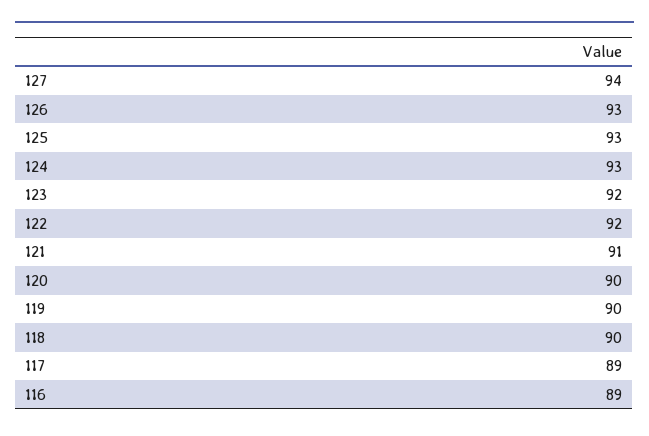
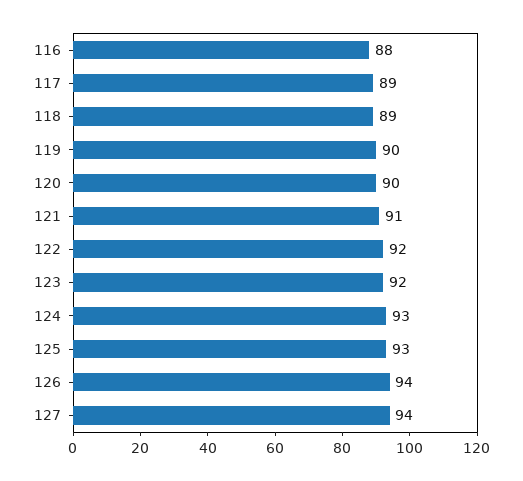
  {
    "127": 94,
-   "126": 93,
+   "126": 94,
    "125": 93,
    "124": 93,
    "123": 92,
    "122": 92,
    "121": 91,
    "120": 90,
    "119": 90,
-   "118": 90,
+   "118": 89,
    "117": 89,
-   "116": 89
+   "116": 88
  }

